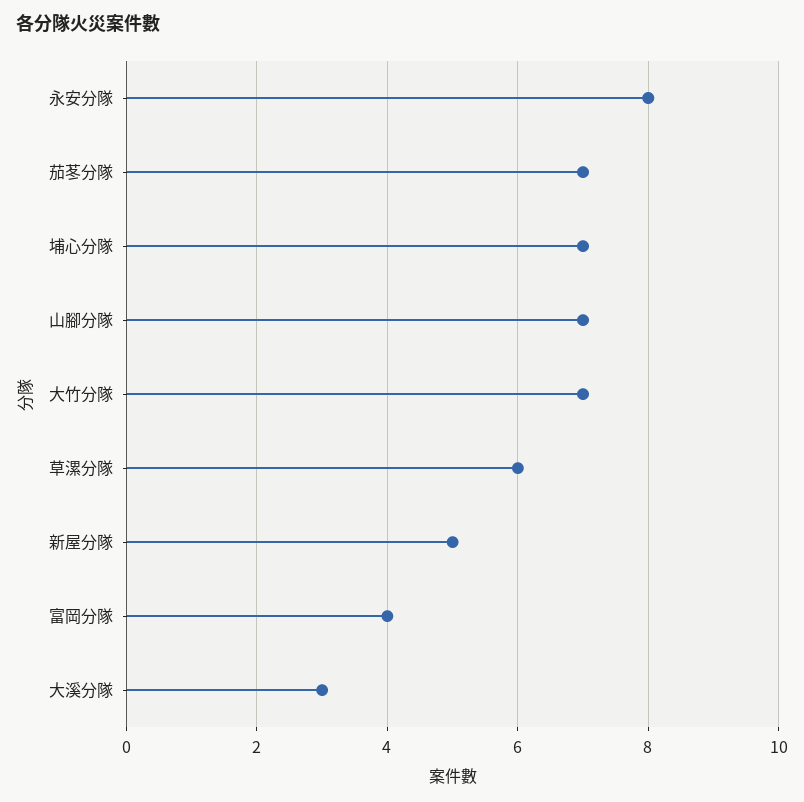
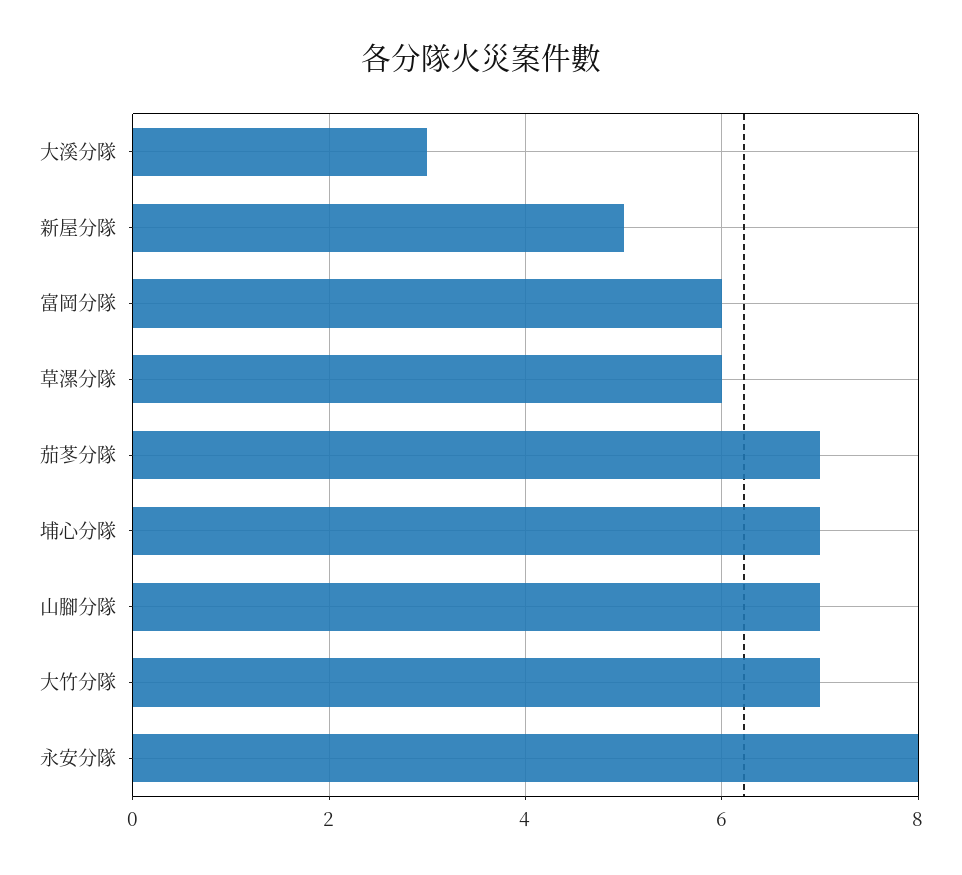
  {
    "永安分隊": 8,
    "茄苳分隊": 7,
    "埔心分隊": 7,
    "山腳分隊": 7,
    "大竹分隊": 7,
    "草漯分隊": 6,
    "新屋分隊": 5,
-   "富岡分隊": 4,
+   "富岡分隊": 6,
    "大溪分隊": 3
  }

